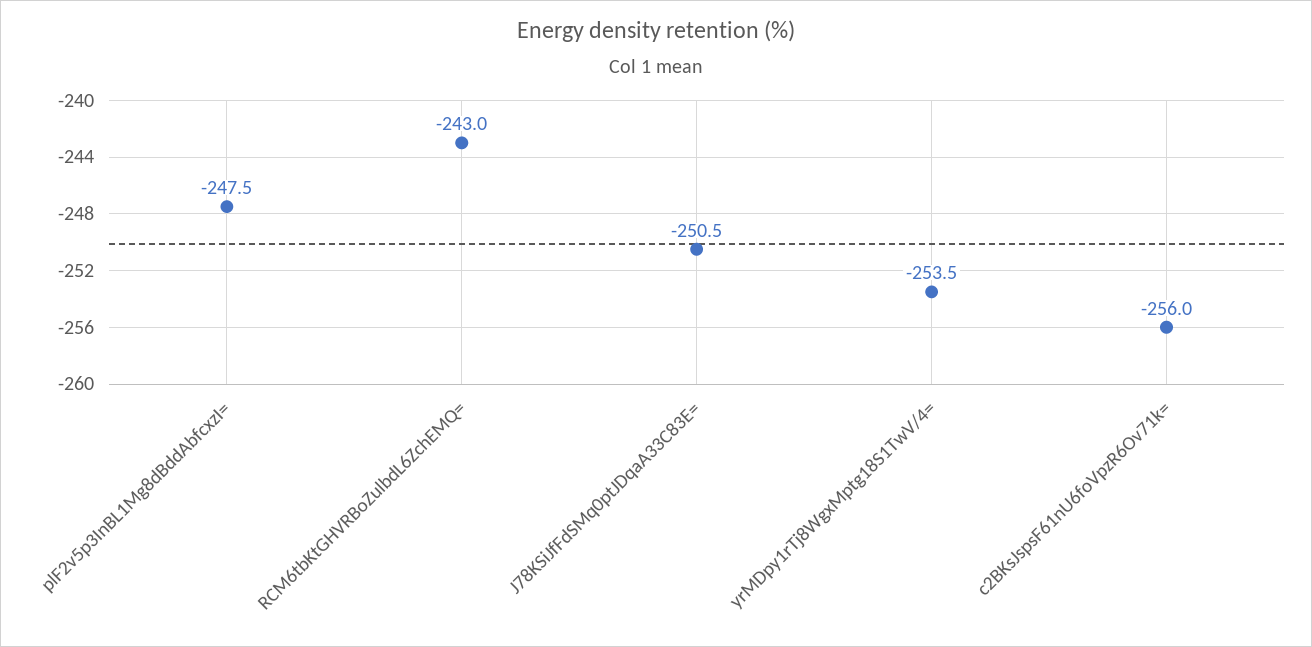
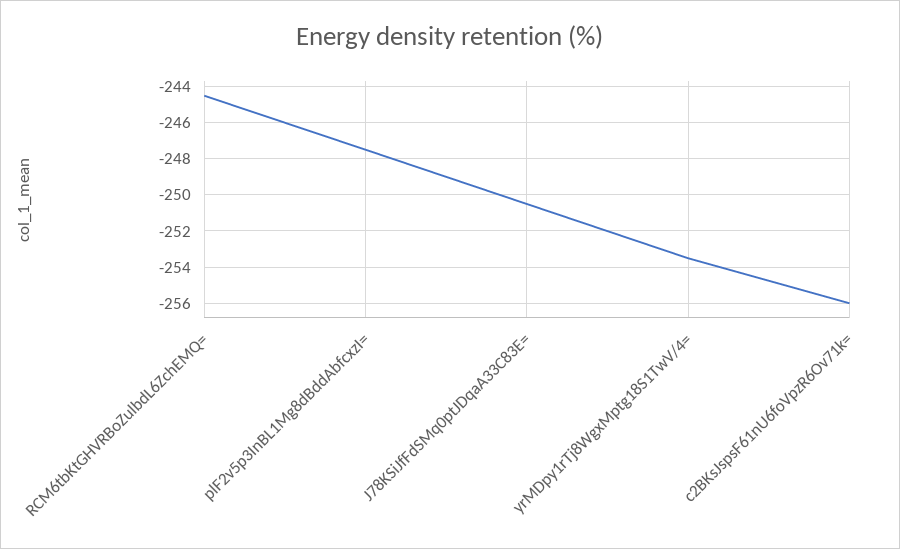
  {
    "plF2v5p3InBL1Mg8dBddAbfcxzI=": -247.5,
-   "RCM6tbKtGHVRBoZulbdL6ZchEMQ=": -243,
+   "RCM6tbKtGHVRBoZulbdL6ZchEMQ=": -244.5,
    "J78KSiJfFdSMq0ptJDqaA33C83E=": -250.5,
    "yrMDpy1rTj8WgxMptg18S1TwV/4=": -253.5,
    "c2BKsJspsF61nU6foVpzR6Ov71k=": -256
  }

